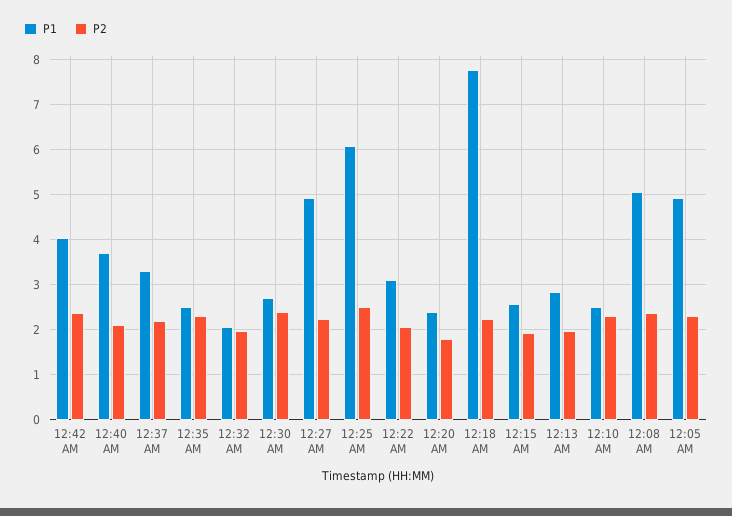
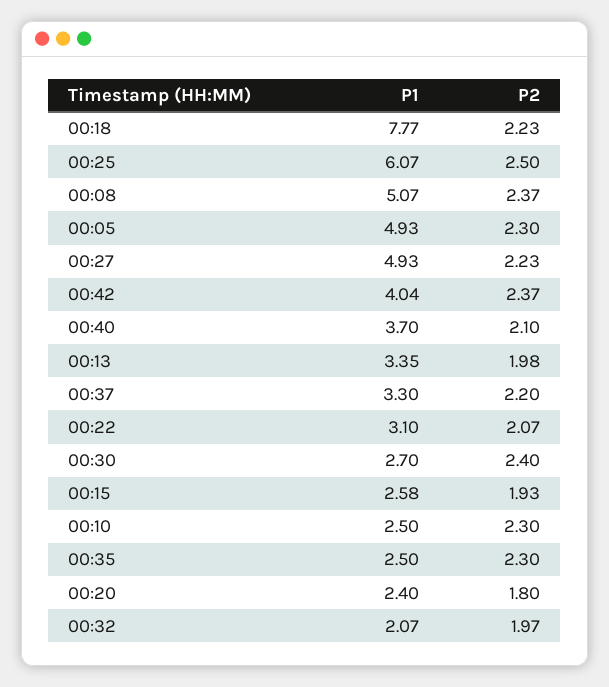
  {
    "P1": {
      "12:42 AM": 4.04,
      "12:40 AM": 3.7,
      "12:37 AM": 3.3,
      "12:35 AM": 2.5,
      "12:32 AM": 2.07,
      "12:30 AM": 2.7,
      "12:27 AM": 4.93,
      "12:25 AM": 6.07,
      "12:22 AM": 3.1,
      "12:20 AM": 2.4,
      "12:18 AM": 7.77,
      "12:15 AM": 2.58,
-     "12:13 AM": 2.8,
+     "12:13 AM": 3.35,
      "12:10 AM": 2.5,
      "12:08 AM": 5.07,
      "12:05 AM": 4.93
    },
    "P2": {
      "12:42 AM": 2.37,
      "12:40 AM": 2.1,
      "12:37 AM": 2.2,
      "12:35 AM": 2.3,
      "12:32 AM": 1.97,
      "12:30 AM": 2.4,
      "12:27 AM": 2.23,
      "12:25 AM": 2.5,
      "12:22 AM": 2.07,
      "12:20 AM": 1.8,
      "12:18 AM": 2.23,
      "12:15 AM": 1.93,
      "12:13 AM": 1.98,
      "12:10 AM": 2.3,
      "12:08 AM": 2.37,
      "12:05 AM": 2.3
    }
  }

